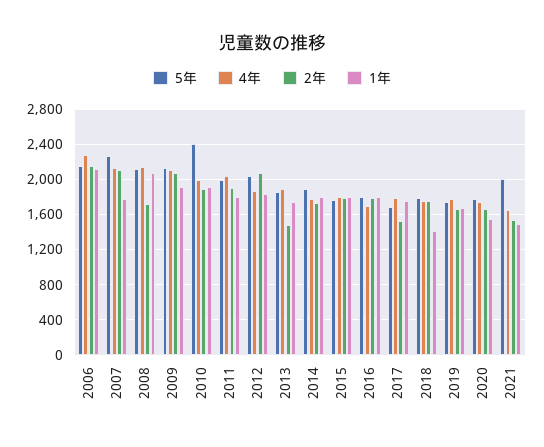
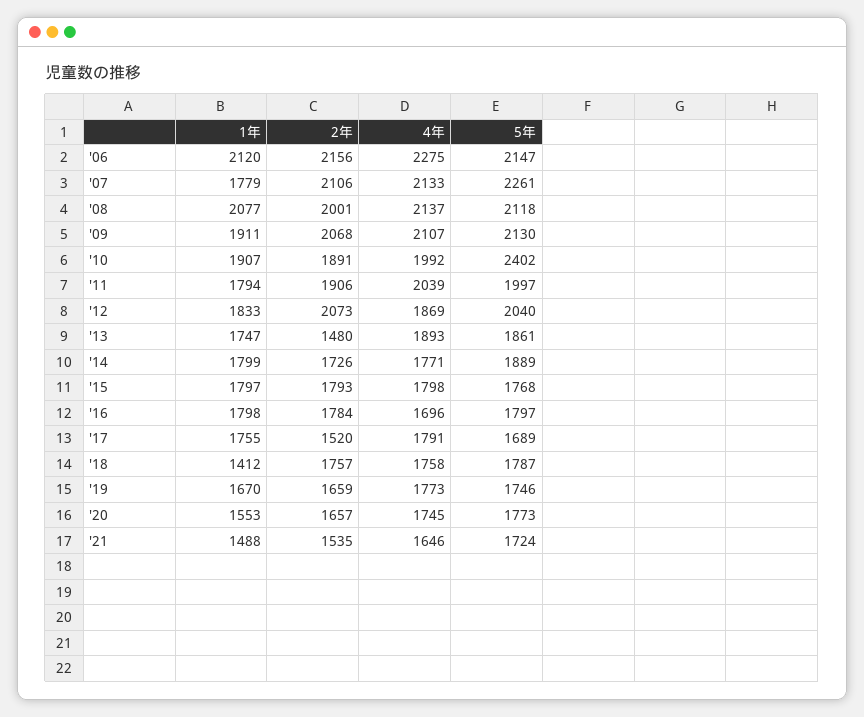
  {
    "5年": {
      "2006": 2147,
      "2007": 2261,
      "2008": 2118,
      "2009": 2130,
      "2010": 2402,
      "2011": 1997,
      "2012": 2040,
      "2013": 1861,
      "2014": 1889,
      "2015": 1768,
      "2016": 1797,
      "2017": 1689,
      "2018": 1787,
      "2019": 1746,
      "2020": 1773,
-     "2021": 2000
+     "2021": 1724
    },
    "4年": {
      "2006": 2275,
      "2007": 2133,
      "2008": 2137,
      "2009": 2107,
      "2010": 1992,
      "2011": 2039,
      "2012": 1869,
      "2013": 1893,
      "2014": 1771,
      "2015": 1798,
      "2016": 1696,
      "2017": 1791,
      "2018": 1758,
      "2019": 1773,
      "2020": 1745,
      "2021": 1646
    },
    "2年": {
      "2006": 2156,
      "2007": 2106,
-     "2008": 1700,
+     "2008": 2001,
      "2009": 2068,
      "2010": 1891,
      "2011": 1906,
      "2012": 2073,
      "2013": 1480,
      "2014": 1726,
      "2015": 1793,
      "2016": 1784,
      "2017": 1520,
      "2018": 1757,
      "2019": 1659,
      "2020": 1657,
      "2021": 1535
    },
    "1年": {
      "2006": 2120,
      "2007": 1779,
      "2008": 2077,
      "2009": 1911,
      "2010": 1907,
      "2011": 1794,
      "2012": 1833,
      "2013": 1747,
      "2014": 1799,
      "2015": 1797,
      "2016": 1798,
      "2017": 1755,
      "2018": 1412,
      "2019": 1670,
      "2020": 1553,
      "2021": 1488
    }
  }

